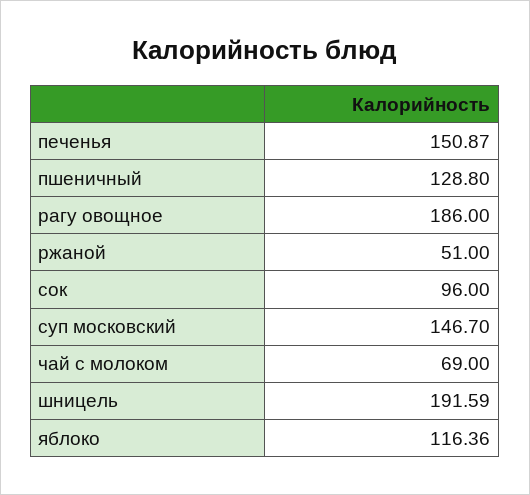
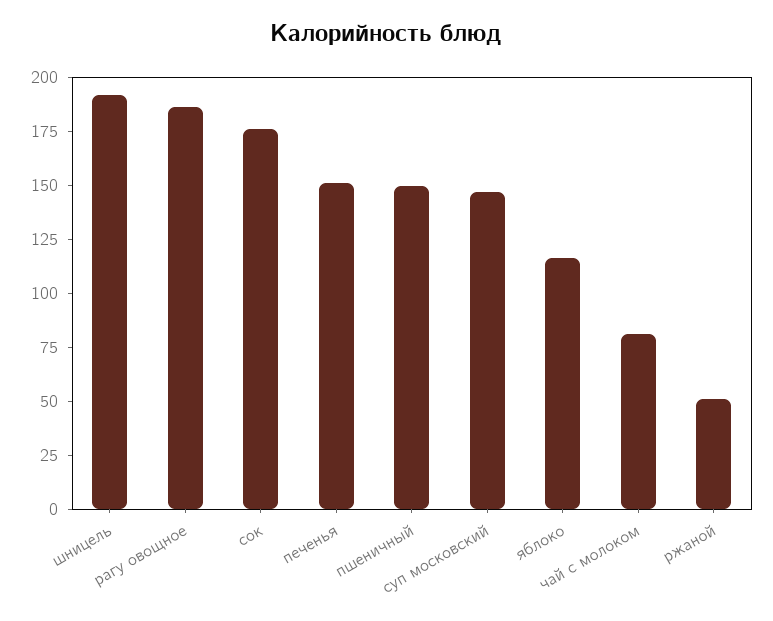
  {
    "печенья": 150.87,
-   "пшеничный": 128.8,
+   "пшеничный": 150,
    "рагу овощное": 186,
    "ржаной": 51,
-   "сок": 96,
+   "сок": 175,
    "суп московский": 146.7,
-   "чай с молоком": 69,
+   "чай с молоком": 80,
    "шницель": 191.59,
    "яблоко": 116.36
  }

